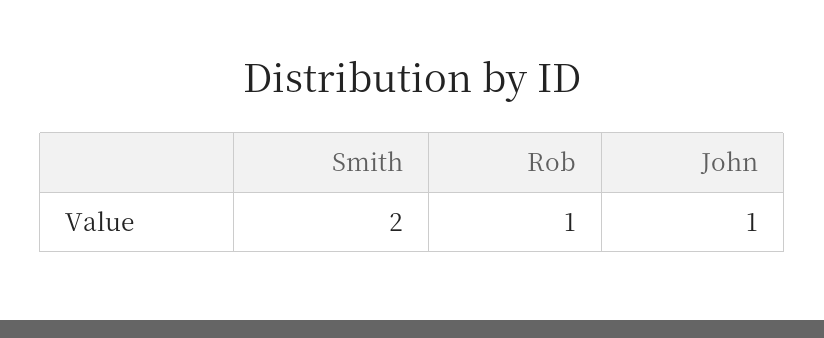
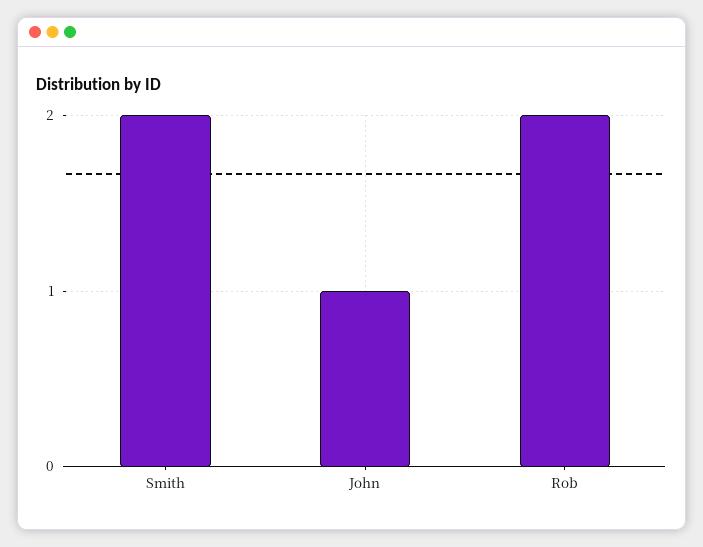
  {
    "Smith": 2,
-   "Rob": 1,
+   "Rob": 2,
    "John": 1
  }

